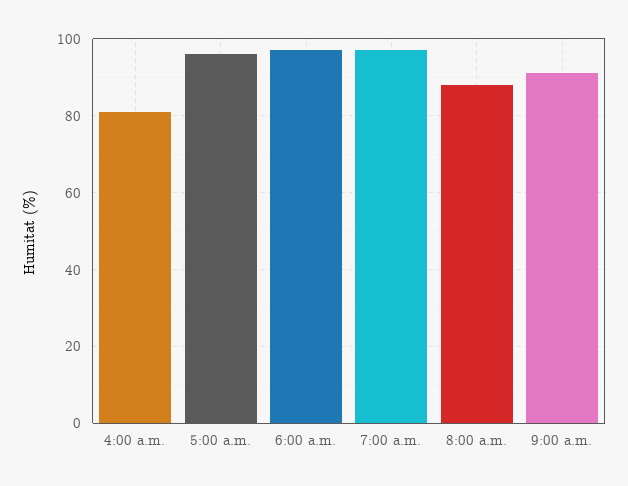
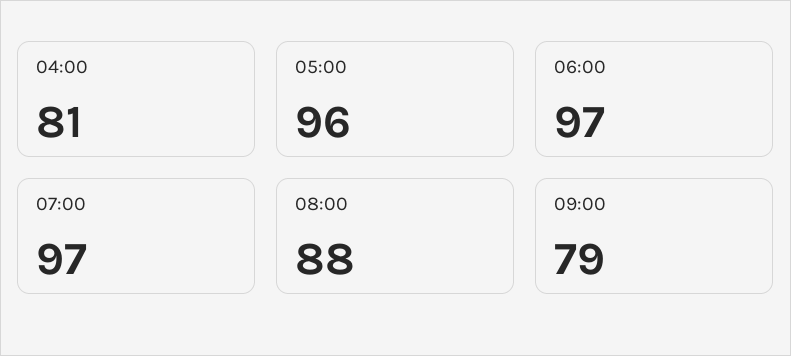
  {
    "4:00 a.m.": 81,
    "5:00 a.m.": 96,
    "6:00 a.m.": 97,
    "7:00 a.m.": 97,
    "8:00 a.m.": 88,
-   "9:00 a.m.": 90
+   "9:00 a.m.": 79
  }

